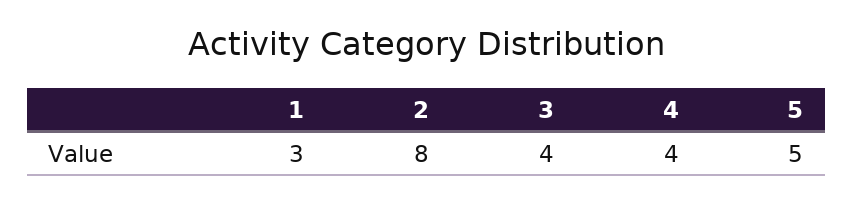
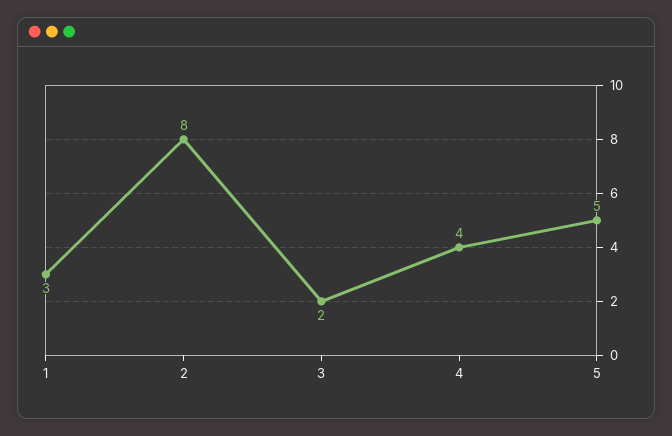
  {
    "1": 3,
    "2": 8,
-   "3": 4,
+   "3": 2,
    "4": 4,
    "5": 5
  }

